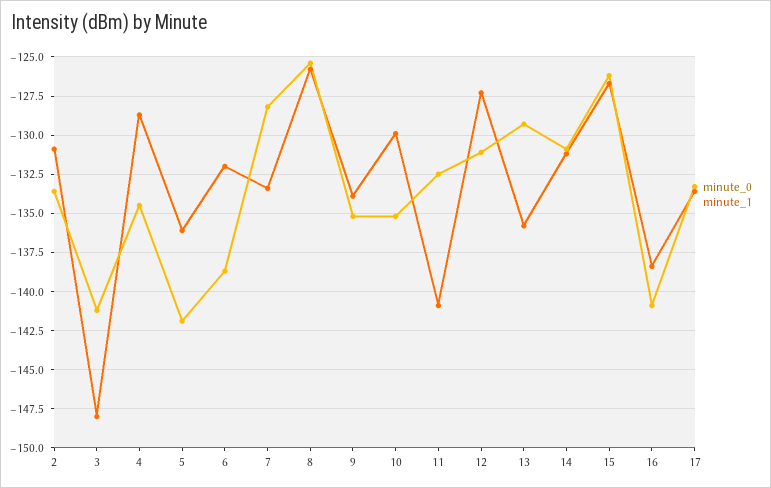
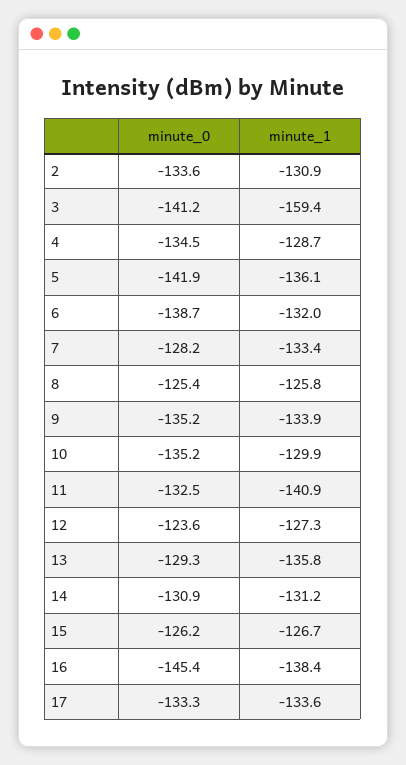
  {
    "minute_0": {
      "2": -133.6,
      "3": -141.2,
      "4": -134.5,
      "5": -141.9,
      "6": -138.7,
      "7": -128.2,
      "8": -125.4,
      "9": -135.2,
      "10": -135.2,
      "11": -132.5,
-     "12": -131,
+     "12": -123.6,
      "13": -129.3,
      "14": -130.9,
      "15": -126.2,
-     "16": -141,
+     "16": -145.4,
      "17": -133.3
    },
    "minute_1": {
      "2": -130.9,
-     "3": -148,
+     "3": -159.4,
      "4": -128.7,
      "5": -136.1,
      "6": -132,
      "7": -133.4,
      "8": -125.8,
      "9": -133.9,
      "10": -129.9,
      "11": -140.9,
      "12": -127.3,
      "13": -135.8,
      "14": -131.2,
      "15": -126.7,
      "16": -138.4,
      "17": -133.6
    }
  }

